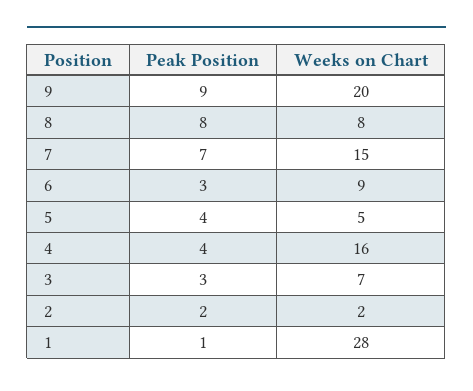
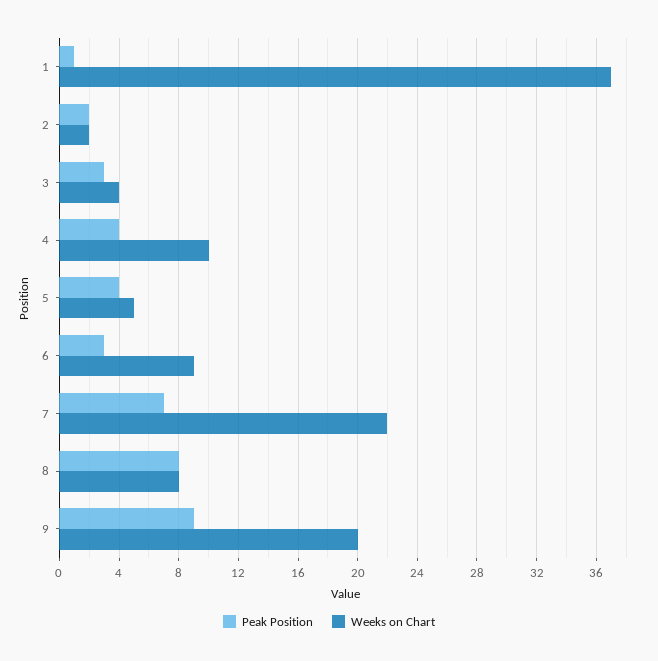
  {
    "Peak Position": {
      "9": 9,
      "8": 8,
      "7": 7,
      "6": 3,
      "5": 4,
      "4": 4,
      "3": 3,
      "2": 2,
      "1": 1
    },
    "Weeks on Chart": {
      "9": 20,
      "8": 8,
-     "7": 15,
+     "7": 22,
      "6": 9,
      "5": 5,
-     "4": 16,
+     "4": 10,
-     "3": 7,
+     "3": 4,
      "2": 2,
-     "1": 28
+     "1": 37
    }
  }

